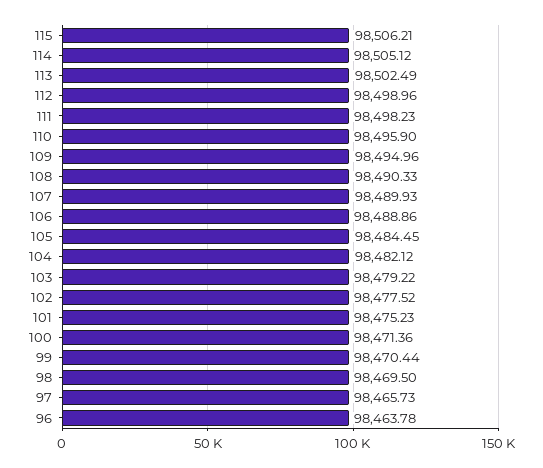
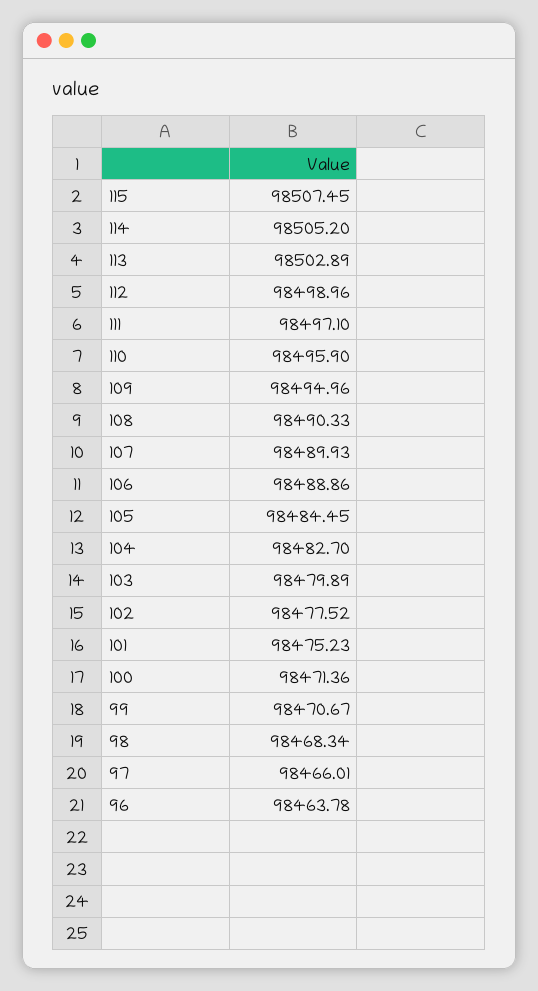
  {
-   "115": 98506.21,
+   "115": 98507.45,
-   "114": 98505.12,
+   "114": 98505.2,
-   "113": 98502.49,
+   "113": 98502.89,
    "112": 98498.96,
-   "111": 98498.23,
+   "111": 98497.1,
    "110": 98495.9,
    "109": 98494.96,
    "108": 98490.33,
    "107": 98489.93,
    "106": 98488.86,
    "105": 98484.45,
-   "104": 98482.12,
+   "104": 98482.7,
-   "103": 98479.22,
+   "103": 98479.89,
    "102": 98477.52,
    "101": 98475.23,
    "100": 98471.36,
-   "99": 98470.44,
+   "99": 98470.67,
-   "98": 98469.5,
+   "98": 98468.34,
-   "97": 98465.73,
+   "97": 98466.01,
    "96": 98463.78
  }

